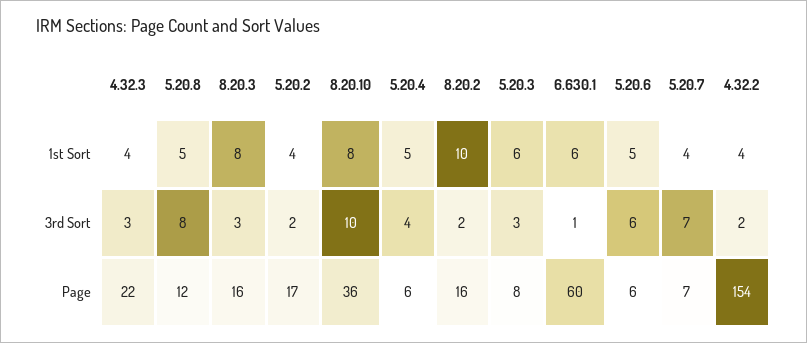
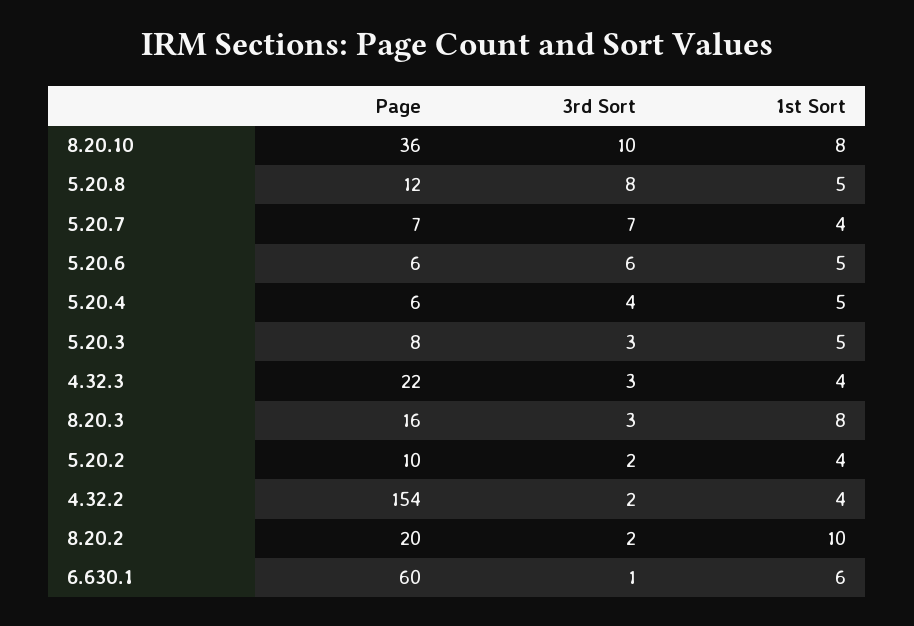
  {
    "4.32.3": {
      "1st Sort": 4,
      "3rd Sort": 3,
      "Page": 22
    },
    "5.20.8": {
      "1st Sort": 5,
      "3rd Sort": 8,
      "Page": 12
    },
    "8.20.3": {
      "1st Sort": 8,
      "3rd Sort": 3,
      "Page": 16
    },
    "5.20.2": {
      "1st Sort": 4,
      "3rd Sort": 2,
-     "Page": 17
+     "Page": 10
    },
    "8.20.10": {
      "1st Sort": 8,
      "3rd Sort": 10,
      "Page": 36
    },
    "5.20.4": {
      "1st Sort": 5,
      "3rd Sort": 4,
      "Page": 6
    },
    "8.20.2": {
      "1st Sort": 10,
      "3rd Sort": 2,
-     "Page": 16
+     "Page": 20
    },
    "5.20.3": {
-     "1st Sort": 6,
+     "1st Sort": 5,
      "3rd Sort": 3,
      "Page": 8
    },
    "6.630.1": {
      "1st Sort": 6,
      "3rd Sort": 1,
      "Page": 60
    },
    "5.20.6": {
      "1st Sort": 5,
      "3rd Sort": 6,
      "Page": 6
    },
    "5.20.7": {
      "1st Sort": 4,
      "3rd Sort": 7,
      "Page": 7
    },
    "4.32.2": {
      "1st Sort": 4,
      "3rd Sort": 2,
      "Page": 154
    }
  }

